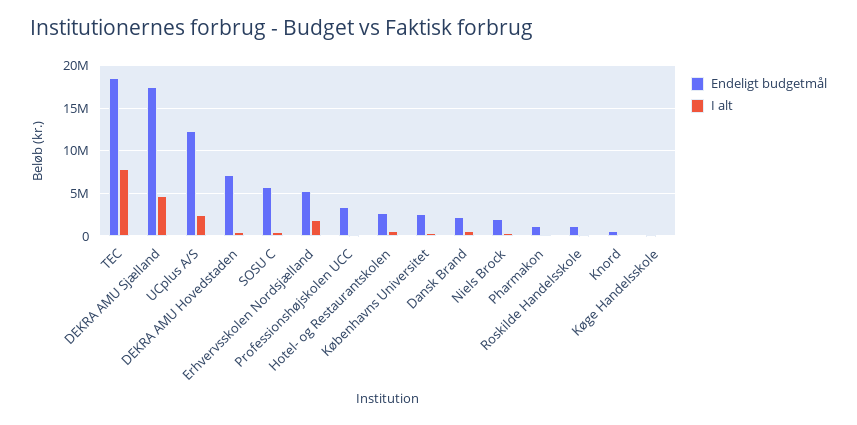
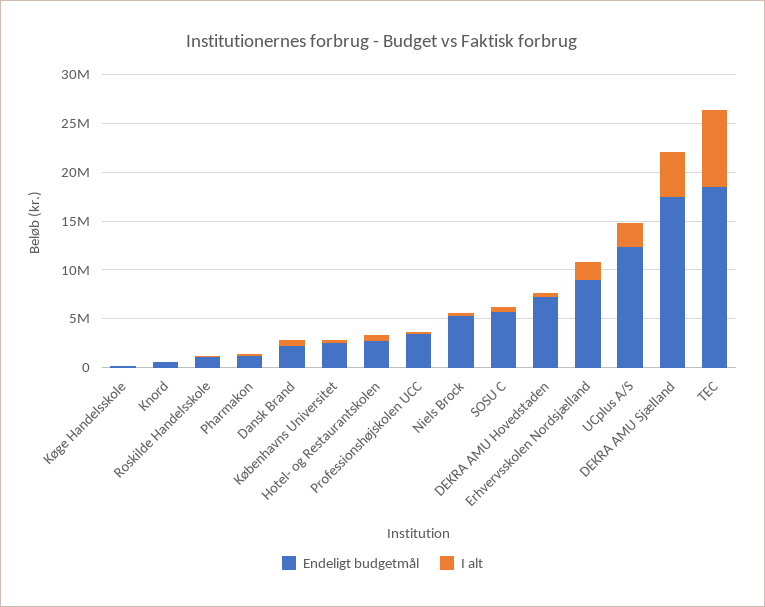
  {
    "Endeligt budgetmål": {
      "TEC": 19000000,
      "DEKRA AMU Sjælland": 17000000,
      "UCplus A/S": 12000000,
      "DEKRA AMU Hovedstaden": 7000000,
      "SOSU C": 6000000,
-     "Erhvervsskolen Nordsjælland": 5000000,
+     "Erhvervsskolen Nordsjælland": 9000000,
      "Professionshøjskolen UCC": 3000000,
      "Hotel- og Restaurantskolen": 3000000,
      "Københavns Universitet": 3000000,
      "Dansk Brand": 2000000,
-     "Niels Brock": 2000000,
+     "Niels Brock": 5000000,
      "Pharmakon": 1000000,
      "Roskilde Handelsskole": 1000000,
      "Knord": 1000000,
      "Køge Handelsskole": 0
    },
    "I alt": {
      "TEC": 8000000,
      "DEKRA AMU Sjælland": 5000000,
      "UCplus A/S": 2000000,
      "DEKRA AMU Hovedstaden": 0,
      "SOSU C": 0,
      "Erhvervsskolen Nordsjælland": 2000000,
      "Professionshøjskolen UCC": 0,
      "Hotel- og Restaurantskolen": 1000000,
      "Københavns Universitet": 0,
      "Dansk Brand": 1000000,
      "Niels Brock": 0,
      "Pharmakon": 0,
      "Roskilde Handelsskole": 0,
      "Knord": 0,
      "Køge Handelsskole": 0
    }
  }

